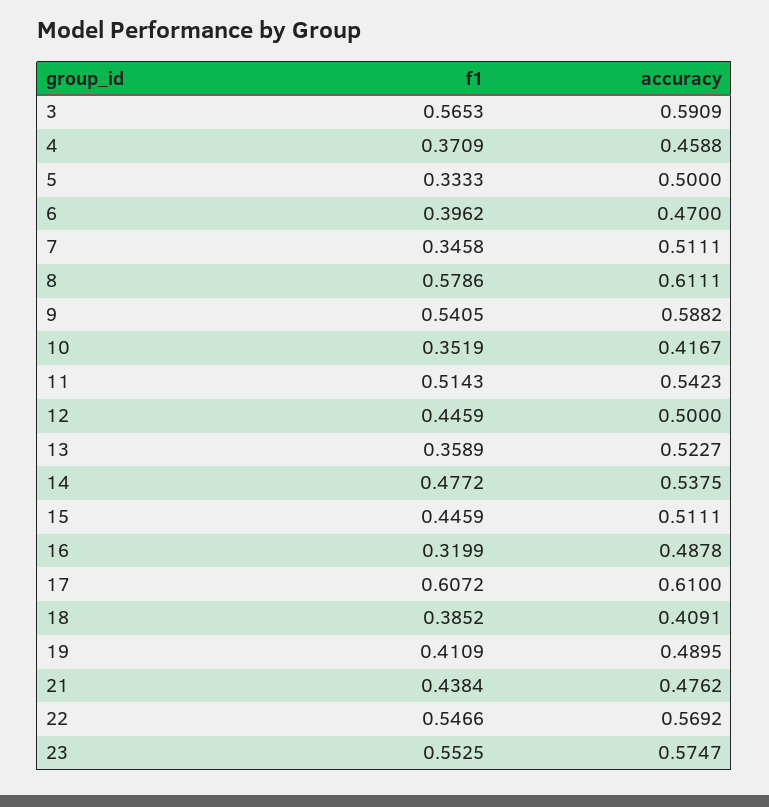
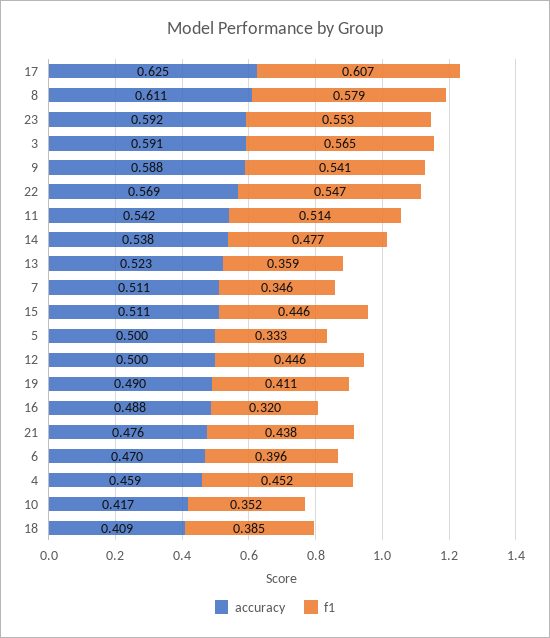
  {
    "f1": {
      "3": 0.5653,
-     "4": 0.3709,
+     "4": 0.452,
      "5": 0.3333,
      "6": 0.3962,
      "7": 0.3458,
      "8": 0.5786,
      "9": 0.5405,
      "10": 0.3519,
      "11": 0.5143,
      "12": 0.4459,
      "13": 0.3589,
      "14": 0.4772,
      "15": 0.4459,
      "16": 0.3199,
      "17": 0.6072,
      "18": 0.3852,
      "19": 0.4109,
      "21": 0.4384,
      "22": 0.5466,
      "23": 0.5525
    },
    "accuracy": {
      "3": 0.5909,
      "4": 0.4588,
      "5": 0.5,
      "6": 0.47,
      "7": 0.5111,
      "8": 0.6111,
      "9": 0.5882,
      "10": 0.4167,
      "11": 0.5423,
      "12": 0.5,
      "13": 0.5227,
      "14": 0.5375,
      "15": 0.5111,
      "16": 0.4878,
-     "17": 0.61,
+     "17": 0.625,
      "18": 0.4091,
      "19": 0.4895,
      "21": 0.4762,
      "22": 0.5692,
-     "23": 0.5747
+     "23": 0.592
    }
  }

